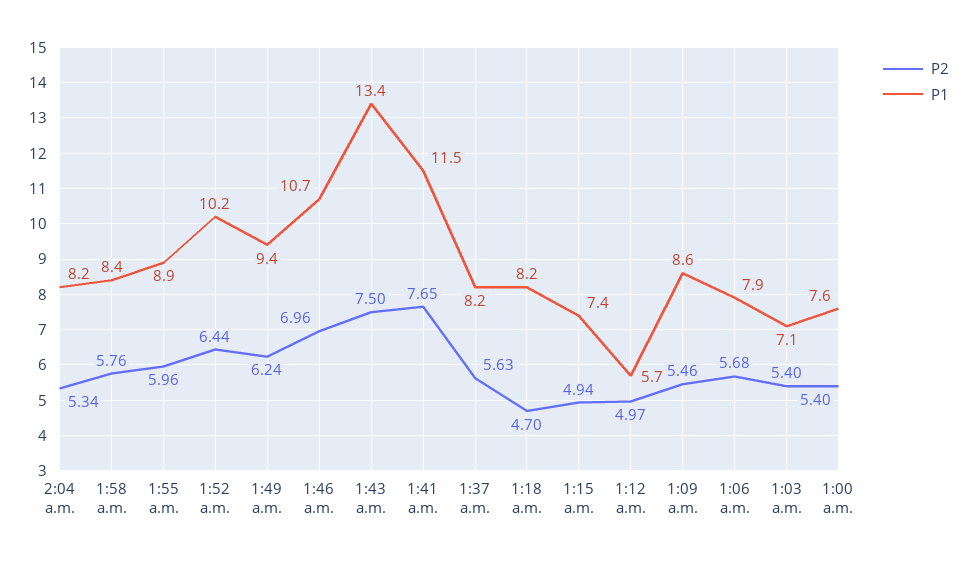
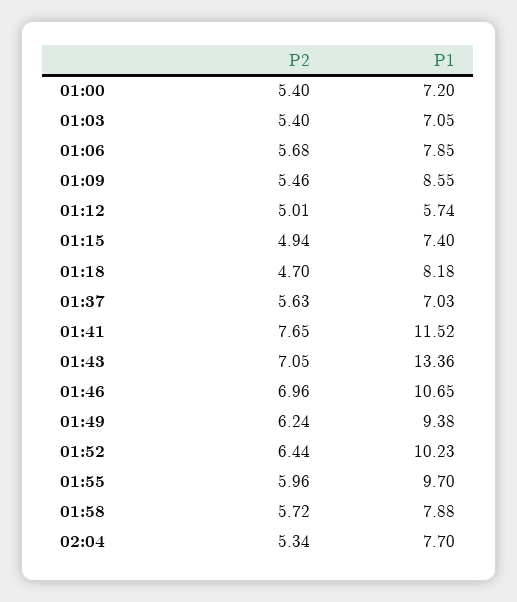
  {
    "P2": {
      "2:04 a.m.": 5.34,
-     "1:58 a.m.": 5.76,
+     "1:58 a.m.": 5.72,
      "1:55 a.m.": 5.96,
      "1:52 a.m.": 6.44,
      "1:49 a.m.": 6.24,
      "1:46 a.m.": 6.96,
-     "1:43 a.m.": 7.5,
+     "1:43 a.m.": 7.05,
      "1:41 a.m.": 7.65,
      "1:37 a.m.": 5.63,
      "1:18 a.m.": 4.7,
      "1:15 a.m.": 4.94,
-     "1:12 a.m.": 4.97,
+     "1:12 a.m.": 5.01,
      "1:09 a.m.": 5.46,
      "1:06 a.m.": 5.68,
      "1:03 a.m.": 5.4,
      "1:00 a.m.": 5.4
    },
    "P1": {
-     "2:04 a.m.": 8.2,
+     "2:04 a.m.": 7.7,
-     "1:58 a.m.": 8.4,
+     "1:58 a.m.": 7.88,
-     "1:55 a.m.": 8.9,
+     "1:55 a.m.": 9.7,
      "1:52 a.m.": 10.23,
      "1:49 a.m.": 9.38,
      "1:46 a.m.": 10.65,
      "1:43 a.m.": 13.36,
      "1:41 a.m.": 11.52,
-     "1:37 a.m.": 8.2,
+     "1:37 a.m.": 7.03,
      "1:18 a.m.": 8.18,
      "1:15 a.m.": 7.4,
      "1:12 a.m.": 5.74,
      "1:09 a.m.": 8.55,
      "1:06 a.m.": 7.85,
      "1:03 a.m.": 7.05,
-     "1:00 a.m.": 7.6
+     "1:00 a.m.": 7.2
    }
  }

